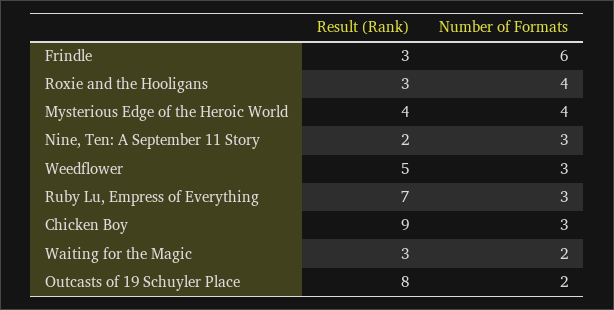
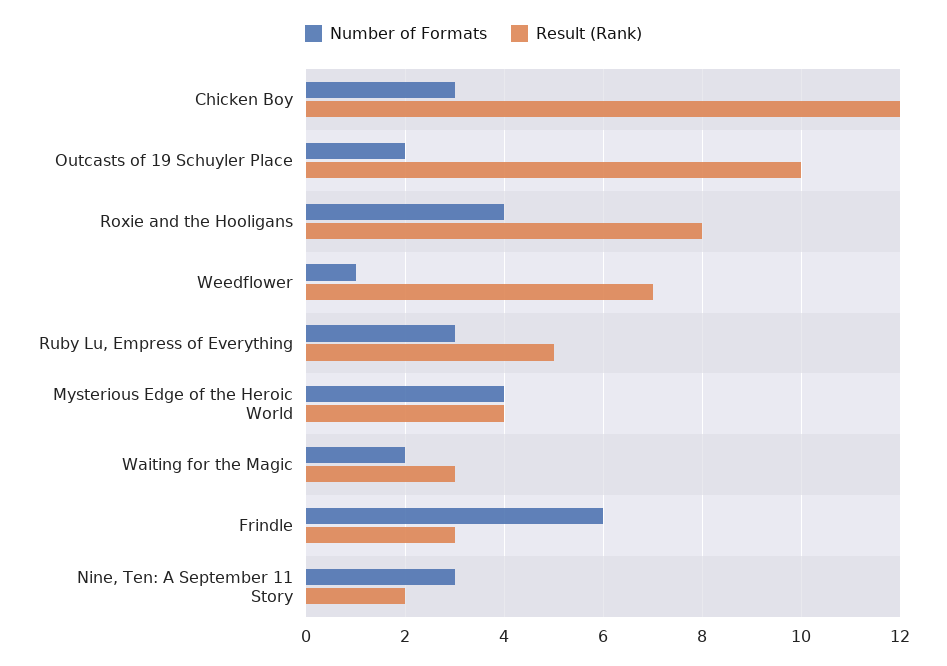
  {
    "Result (Rank)": {
      "Frindle": 3,
-     "Roxie and the Hooligans": 3,
+     "Roxie and the Hooligans": 8,
      "Mysterious Edge of the Heroic World": 4,
      "Nine, Ten: A September 11 Story": 2,
-     "Weedflower": 5,
+     "Weedflower": 7,
-     "Ruby Lu, Empress of Everything": 7,
+     "Ruby Lu, Empress of Everything": 5,
-     "Chicken Boy": 9,
+     "Chicken Boy": 12,
      "Waiting for the Magic": 3,
-     "Outcasts of 19 Schuyler Place": 8
+     "Outcasts of 19 Schuyler Place": 10
    },
    "Number of Formats": {
      "Frindle": 6,
      "Roxie and the Hooligans": 4,
      "Mysterious Edge of the Heroic World": 4,
      "Nine, Ten: A September 11 Story": 3,
-     "Weedflower": 3,
+     "Weedflower": 1,
      "Ruby Lu, Empress of Everything": 3,
      "Chicken Boy": 3,
      "Waiting for the Magic": 2,
      "Outcasts of 19 Schuyler Place": 2
    }
  }

